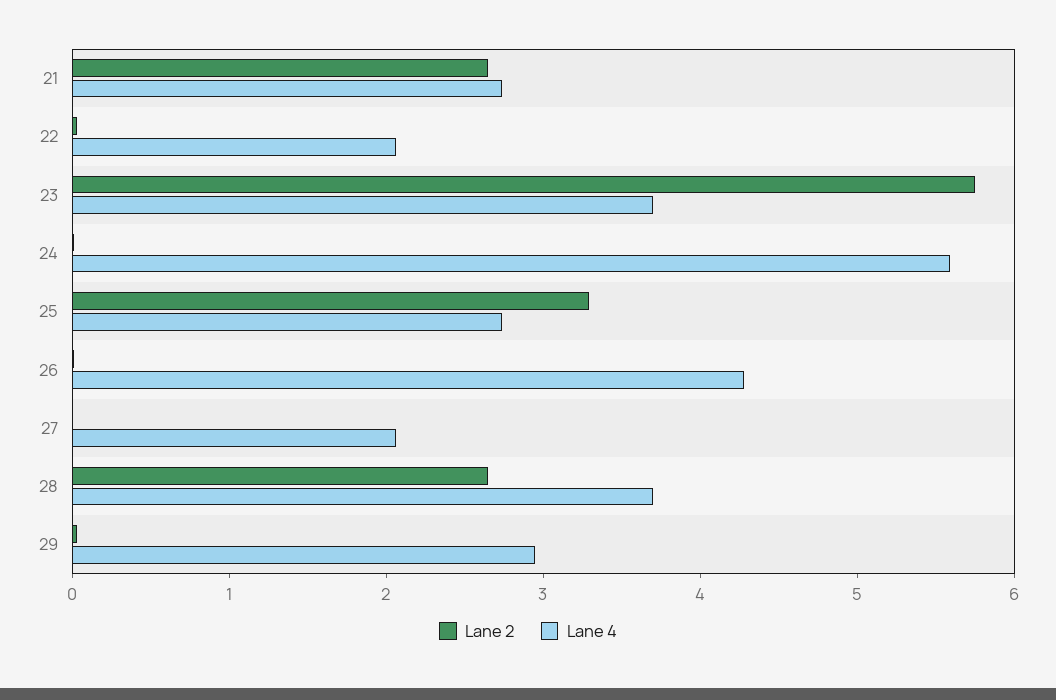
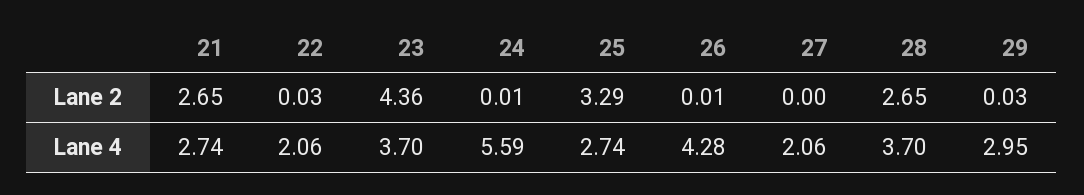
  {
    "Lane 2": {
      "21": 2.65,
      "22": 0.03,
-     "23": 5.8,
+     "23": 4.36,
      "24": 0.01,
      "25": 3.29,
      "26": 0.01,
      "27": 0,
      "28": 2.65,
      "29": 0.03
    },
    "Lane 4": {
      "21": 2.74,
      "22": 2.06,
      "23": 3.7,
      "24": 5.59,
      "25": 2.74,
      "26": 4.28,
      "27": 2.06,
      "28": 3.7,
      "29": 2.95
    }
  }

